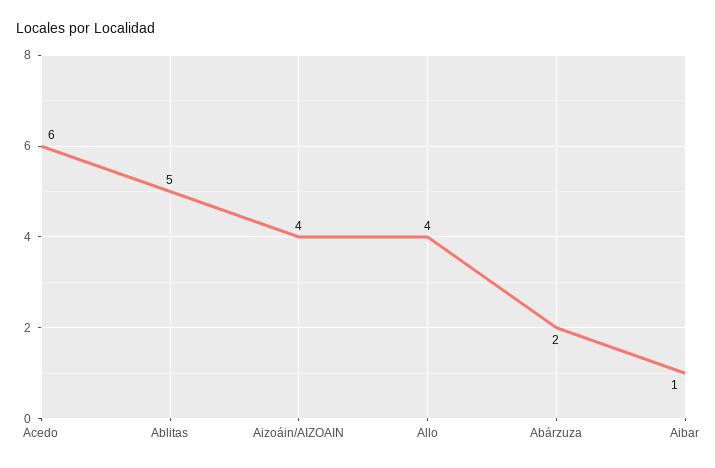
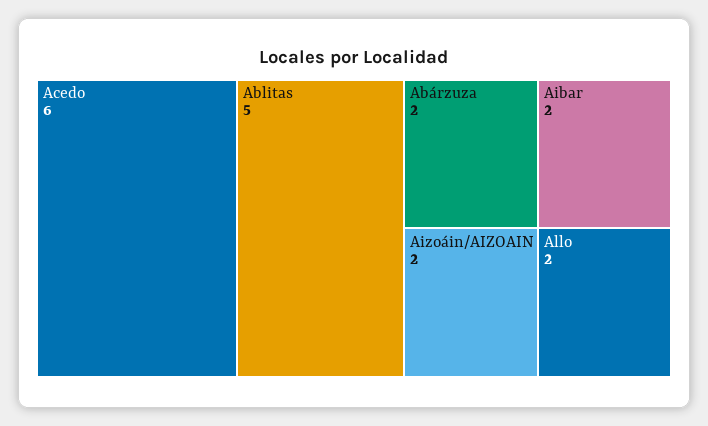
  {
    "Acedo": 6,
    "Ablitas": 5,
-   "Aizoáin/AIZOAIN": 4,
+   "Aizoáin/AIZOAIN": 2,
-   "Allo": 4,
+   "Allo": 2,
    "Abárzuza": 2,
-   "Aibar": 1
+   "Aibar": 2
  }

